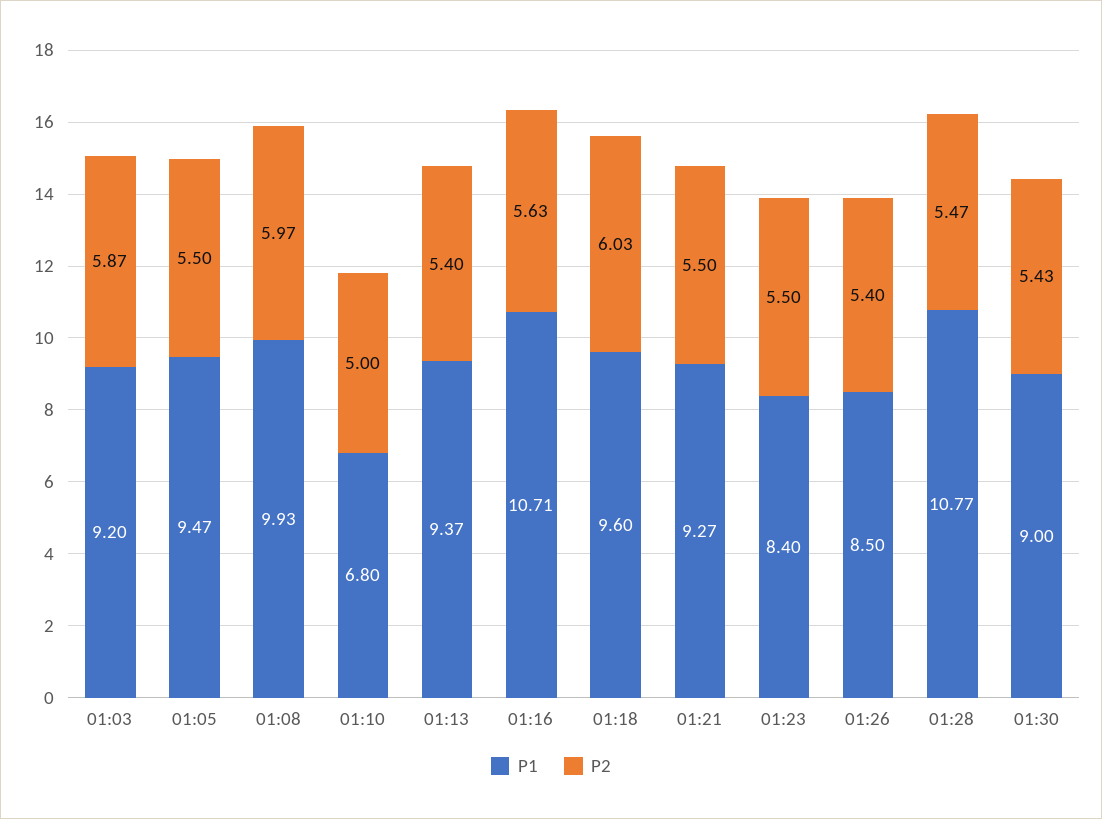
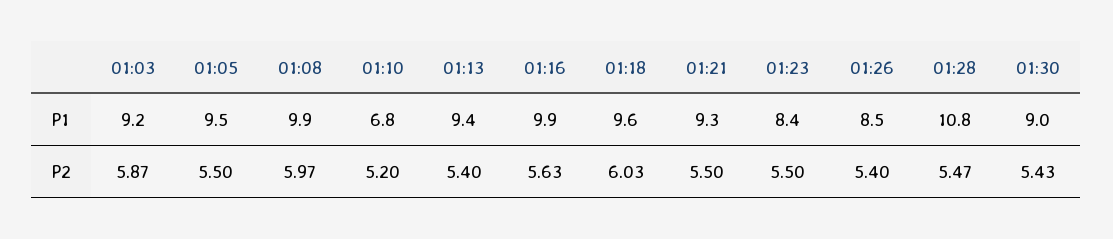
  {
    "P1": {
      "01:03": 9.2,
      "01:05": 9.47,
      "01:08": 9.93,
      "01:10": 6.8,
      "01:13": 9.37,
-     "01:16": 10.71,
+     "01:16": 9.9,
      "01:18": 9.6,
      "01:21": 9.27,
      "01:23": 8.4,
      "01:26": 8.5,
      "01:28": 10.77,
      "01:30": 9
    },
    "P2": {
      "01:03": 5.87,
      "01:05": 5.5,
      "01:08": 5.97,
-     "01:10": 5,
+     "01:10": 5.2,
      "01:13": 5.4,
      "01:16": 5.63,
      "01:18": 6.03,
      "01:21": 5.5,
      "01:23": 5.5,
      "01:26": 5.4,
      "01:28": 5.47,
      "01:30": 5.43
    }
  }

